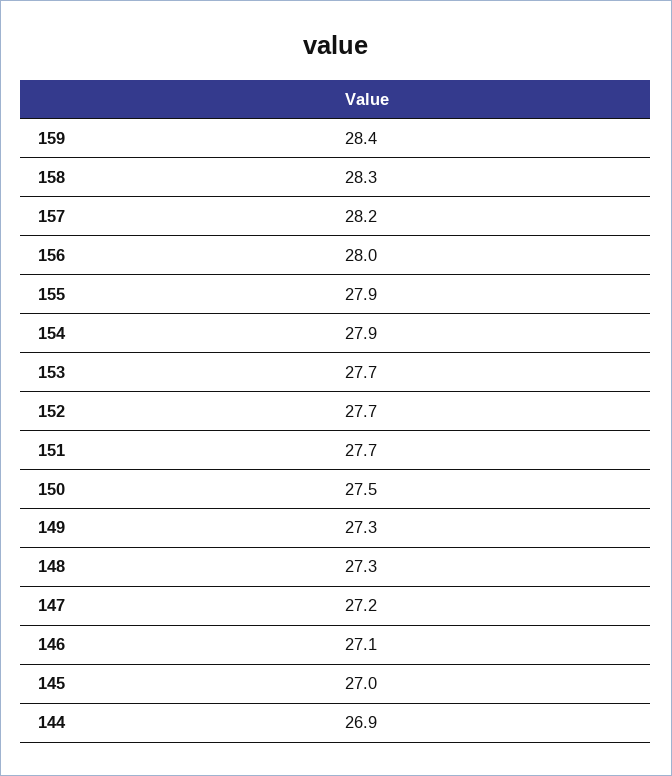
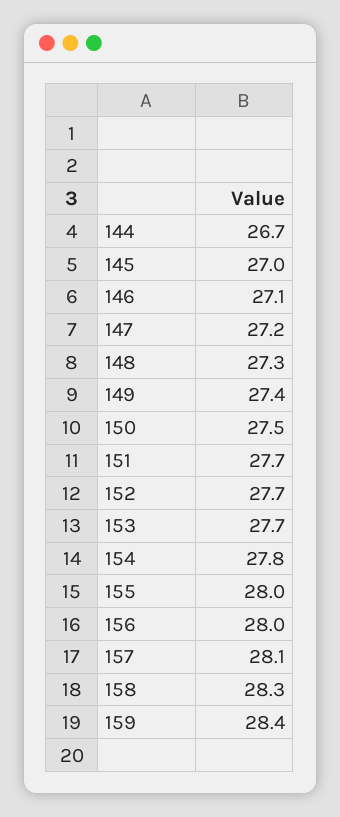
  {
    "159": 28.4,
    "158": 28.3,
-   "157": 28.2,
+   "157": 28.1,
    "156": 28,
-   "155": 27.9,
+   "155": 28,
-   "154": 27.9,
+   "154": 27.8,
    "153": 27.7,
    "152": 27.7,
    "151": 27.7,
    "150": 27.5,
-   "149": 27.3,
+   "149": 27.4,
    "148": 27.3,
    "147": 27.2,
    "146": 27.1,
    "145": 27,
-   "144": 26.9
+   "144": 26.7
  }

